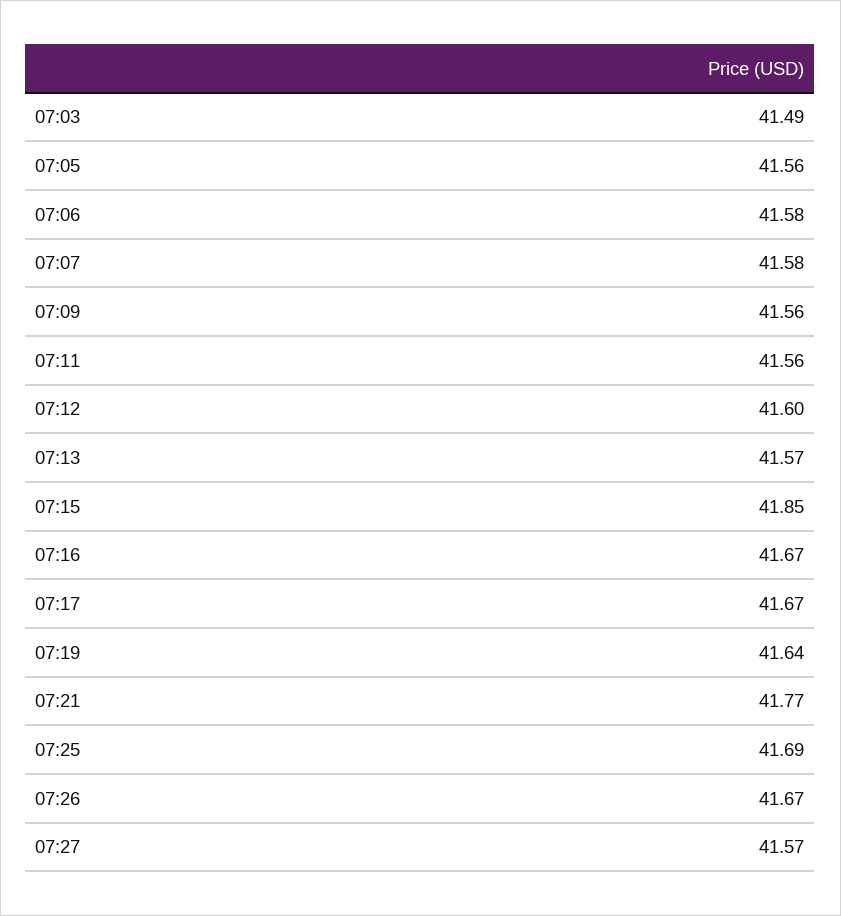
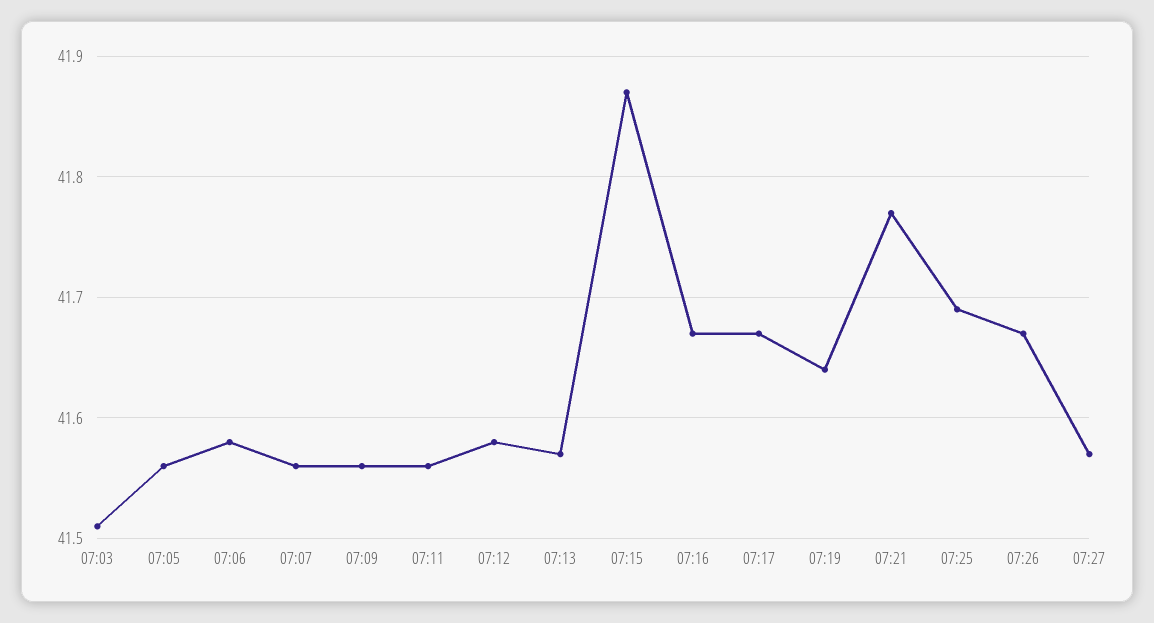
  {
-   "07:03": 41.49,
+   "07:03": 41.51,
    "07:05": 41.56,
    "07:06": 41.58,
-   "07:07": 41.58,
+   "07:07": 41.56,
    "07:09": 41.56,
    "07:11": 41.56,
-   "07:12": 41.6,
+   "07:12": 41.58,
    "07:13": 41.57,
-   "07:15": 41.85,
+   "07:15": 41.87,
    "07:16": 41.67,
    "07:17": 41.67,
    "07:19": 41.64,
    "07:21": 41.77,
    "07:25": 41.69,
    "07:26": 41.67,
    "07:27": 41.57
  }

